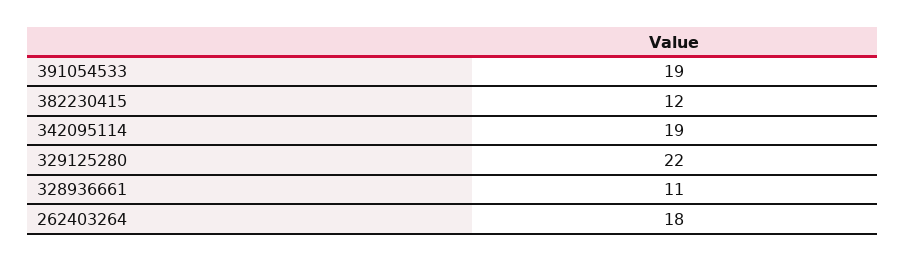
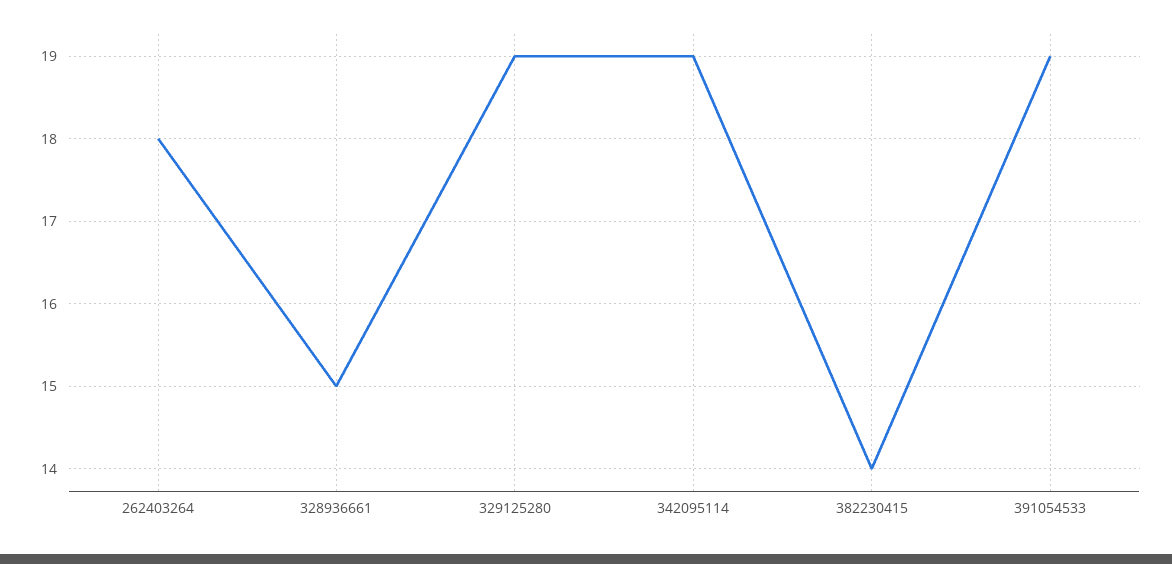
  {
    "391054533": 19,
-   "382230415": 12,
+   "382230415": 14,
    "342095114": 19,
-   "329125280": 22,
+   "329125280": 19,
-   "328936661": 11,
+   "328936661": 15,
    "262403264": 18
  }

